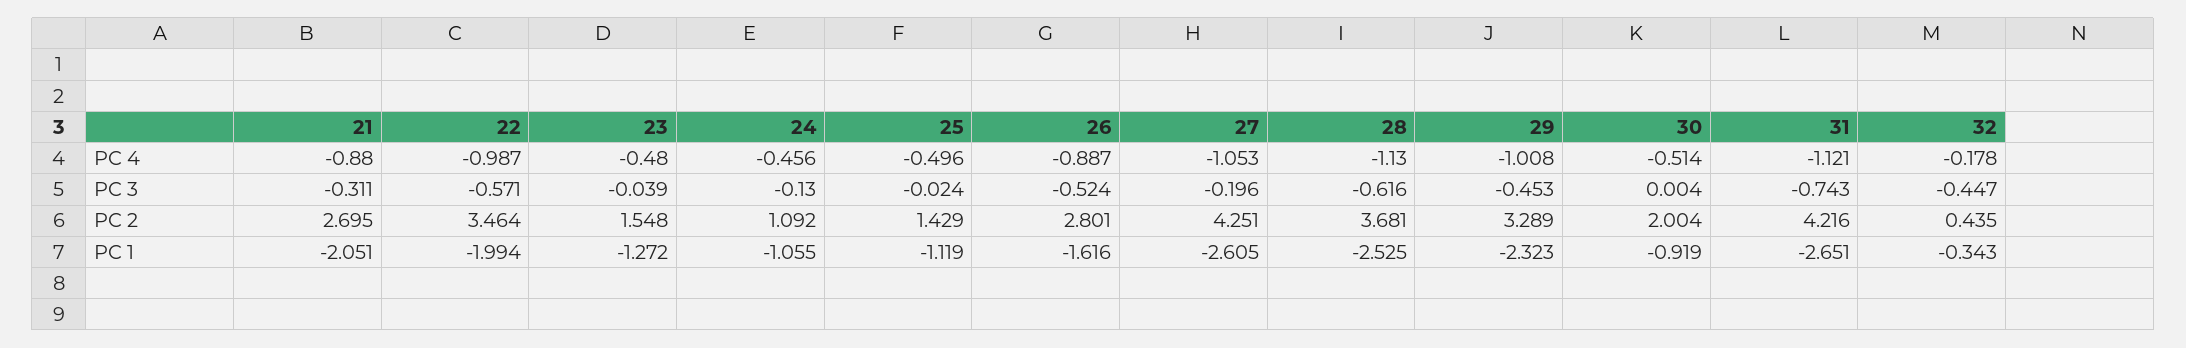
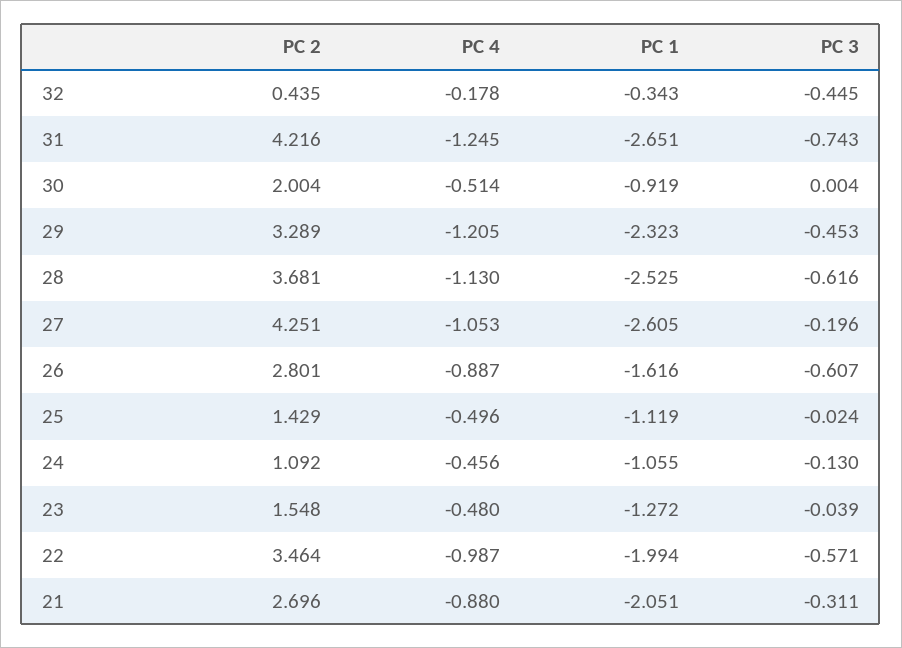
  {
    "21": {
      "PC 4": -0.88,
      "PC 3": -0.311,
-     "PC 2": 2.695,
+     "PC 2": 2.696,
      "PC 1": -2.051
    },
    "22": {
      "PC 4": -0.987,
      "PC 3": -0.571,
      "PC 2": 3.464,
      "PC 1": -1.994
    },
    "23": {
      "PC 4": -0.48,
      "PC 3": -0.039,
      "PC 2": 1.548,
      "PC 1": -1.272
    },
    "24": {
      "PC 4": -0.456,
      "PC 3": -0.13,
      "PC 2": 1.092,
      "PC 1": -1.055
    },
    "25": {
      "PC 4": -0.496,
      "PC 3": -0.024,
      "PC 2": 1.429,
      "PC 1": -1.119
    },
    "26": {
      "PC 4": -0.887,
-     "PC 3": -0.524,
+     "PC 3": -0.607,
      "PC 2": 2.801,
      "PC 1": -1.616
    },
    "27": {
      "PC 4": -1.053,
      "PC 3": -0.196,
      "PC 2": 4.251,
      "PC 1": -2.605
    },
    "28": {
      "PC 4": -1.13,
      "PC 3": -0.616,
      "PC 2": 3.681,
      "PC 1": -2.525
    },
    "29": {
-     "PC 4": -1.008,
+     "PC 4": -1.205,
      "PC 3": -0.453,
      "PC 2": 3.289,
      "PC 1": -2.323
    },
    "30": {
      "PC 4": -0.514,
      "PC 3": 0.004,
      "PC 2": 2.004,
      "PC 1": -0.919
    },
    "31": {
-     "PC 4": -1.121,
+     "PC 4": -1.245,
      "PC 3": -0.743,
      "PC 2": 4.216,
      "PC 1": -2.651
    },
    "32": {
      "PC 4": -0.178,
-     "PC 3": -0.447,
+     "PC 3": -0.445,
      "PC 2": 0.435,
      "PC 1": -0.343
    }
  }

